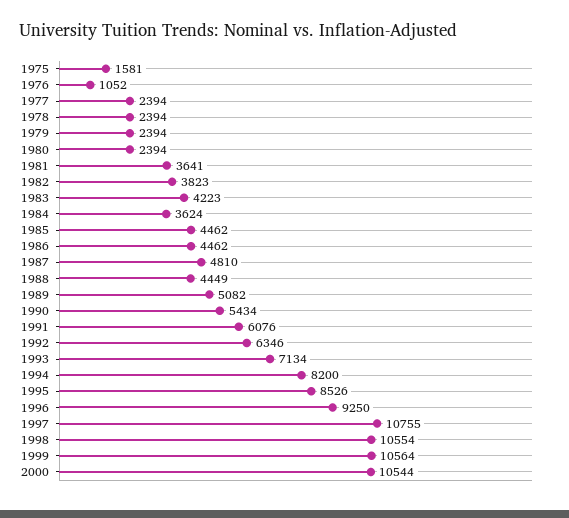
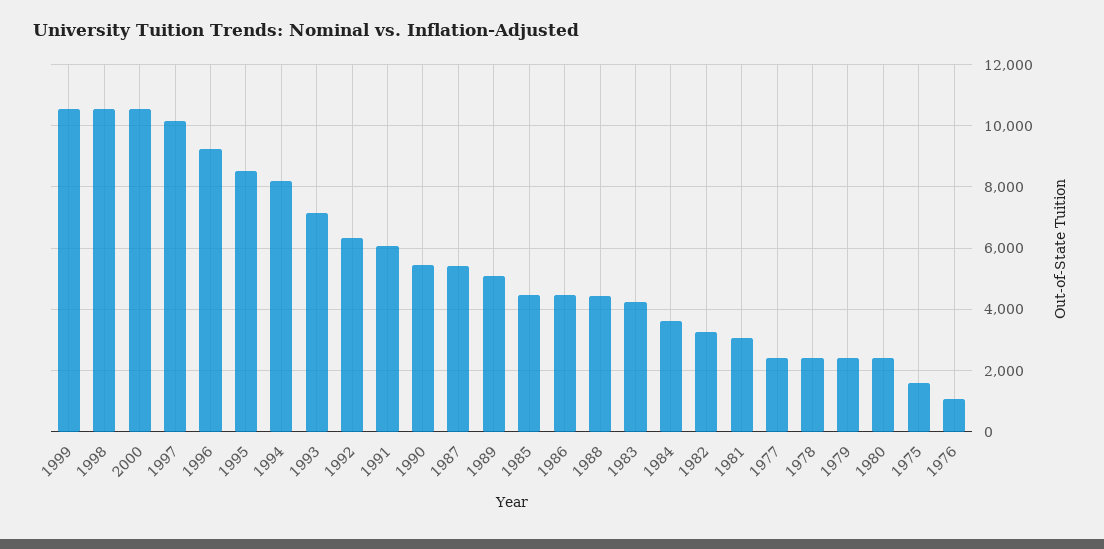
  {
    "1975": 1581,
    "1976": 1052,
    "1977": 2394,
    "1978": 2394,
    "1979": 2394,
    "1980": 2394,
-   "1981": 3641,
+   "1981": 3000,
-   "1982": 3823,
+   "1982": 3200,
    "1983": 4223,
    "1984": 3624,
    "1985": 4462,
    "1986": 4462,
-   "1987": 4810,
+   "1987": 5400,
    "1988": 4449,
    "1989": 5082,
    "1990": 5434,
    "1991": 6076,
    "1992": 6346,
    "1993": 7134,
    "1994": 8200,
    "1995": 8526,
    "1996": 9250,
-   "1997": 10755,
+   "1997": 10200,
    "1998": 10554,
    "1999": 10564,
    "2000": 10544
  }

